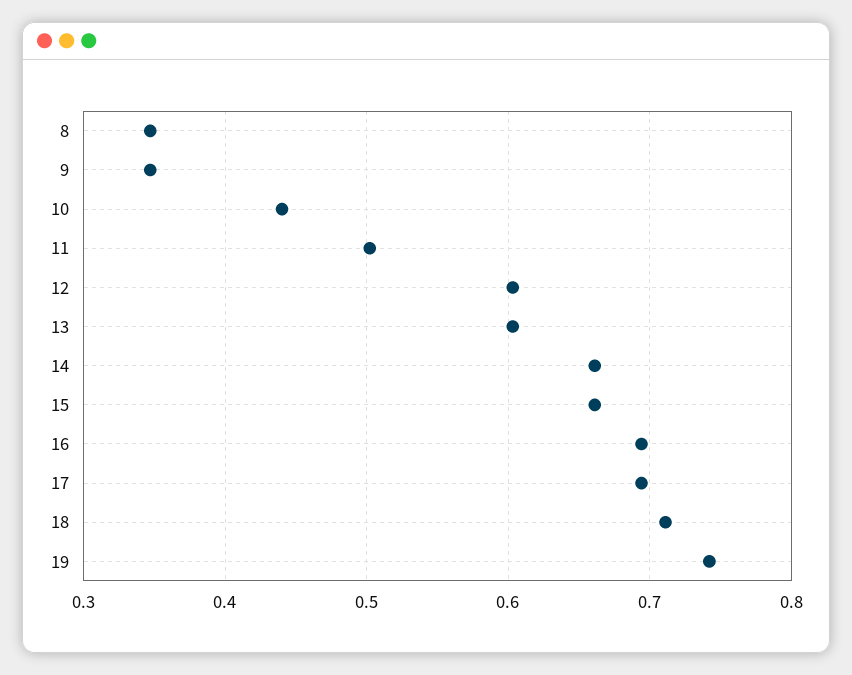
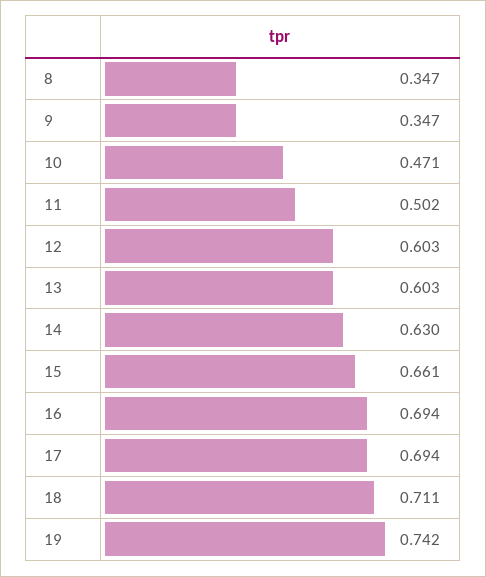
  {
    "8": 0.347,
    "9": 0.347,
-   "10": 0.44,
+   "10": 0.471,
    "11": 0.502,
    "12": 0.603,
    "13": 0.603,
-   "14": 0.66,
+   "14": 0.63,
    "15": 0.661,
    "16": 0.694,
    "17": 0.694,
    "18": 0.711,
    "19": 0.742
  }

